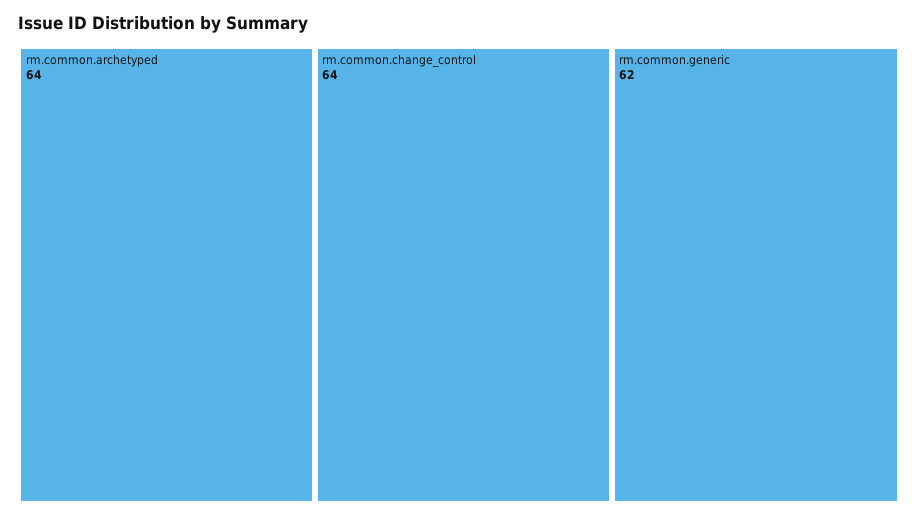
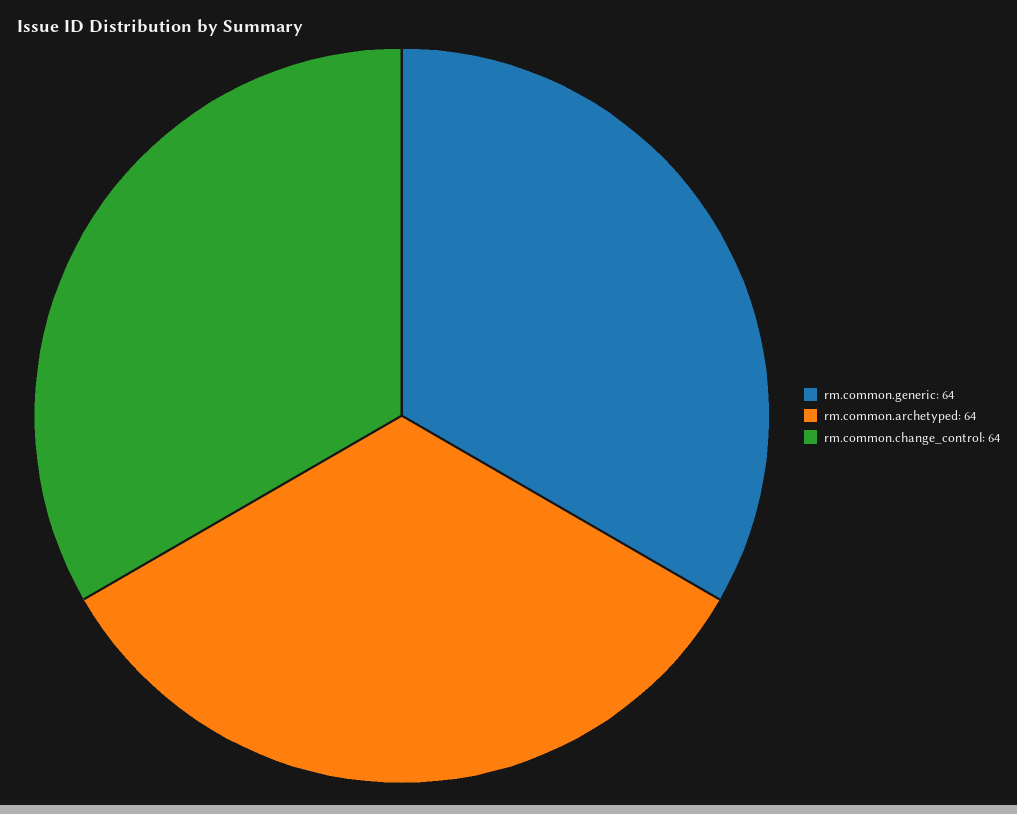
  {
    "rm.common.archetyped": 64,
    "rm.common.change_control": 64,
-   "rm.common.generic": 62
+   "rm.common.generic": 64
  }

